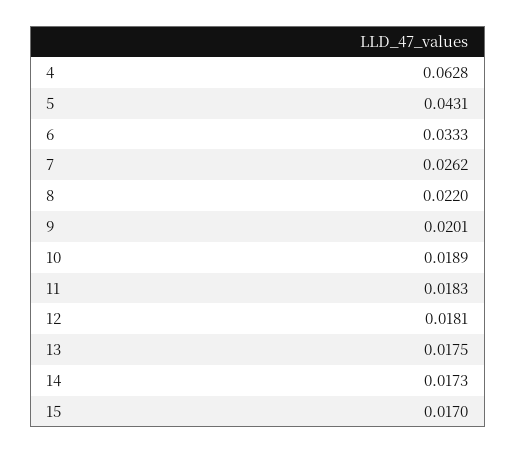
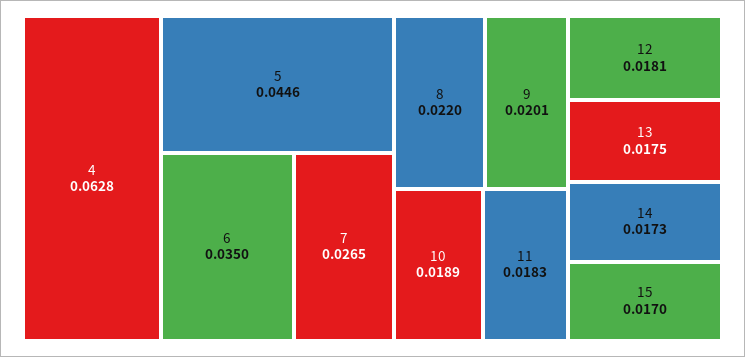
  {
    "4": 0.0628,
-   "5": 0.0431,
+   "5": 0.0446,
-   "6": 0.0333,
+   "6": 0.035,
-   "7": 0.0262,
+   "7": 0.0265,
    "8": 0.022,
    "9": 0.0201,
    "10": 0.0189,
    "11": 0.0183,
    "12": 0.0181,
    "13": 0.0175,
    "14": 0.0173,
    "15": 0.017
  }

